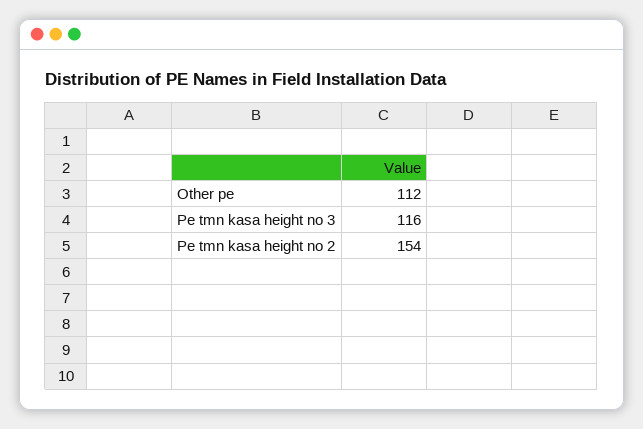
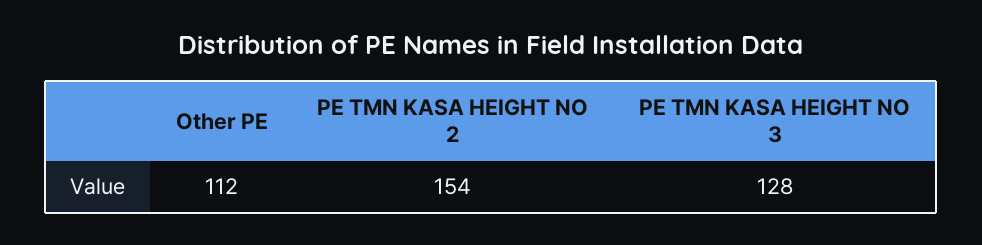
  {
    "Other pe": 112,
-   "Pe tmn kasa height no 3": 116,
+   "Pe tmn kasa height no 3": 128,
    "Pe tmn kasa height no 2": 154
  }

